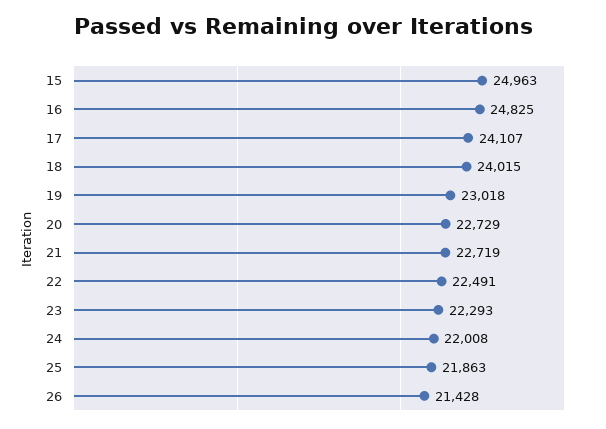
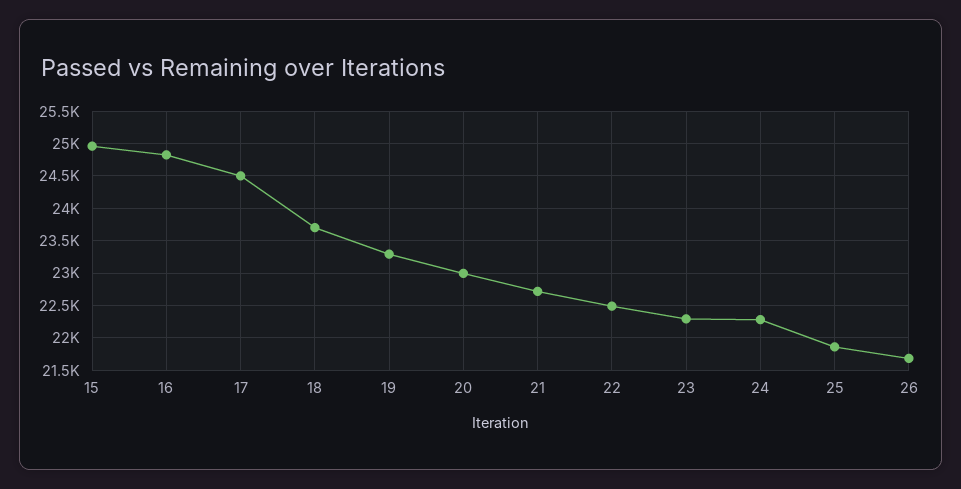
  {
    "15": 24963,
    "16": 24825,
-   "17": 24107,
+   "17": 24500,
-   "18": 24015,
+   "18": 23700,
-   "19": 23018,
+   "19": 23300,
-   "20": 22729,
+   "20": 23000,
    "21": 22719,
    "22": 22491,
    "23": 22293,
-   "24": 22008,
+   "24": 22300,
    "25": 21863,
-   "26": 21428
+   "26": 21700
  }

